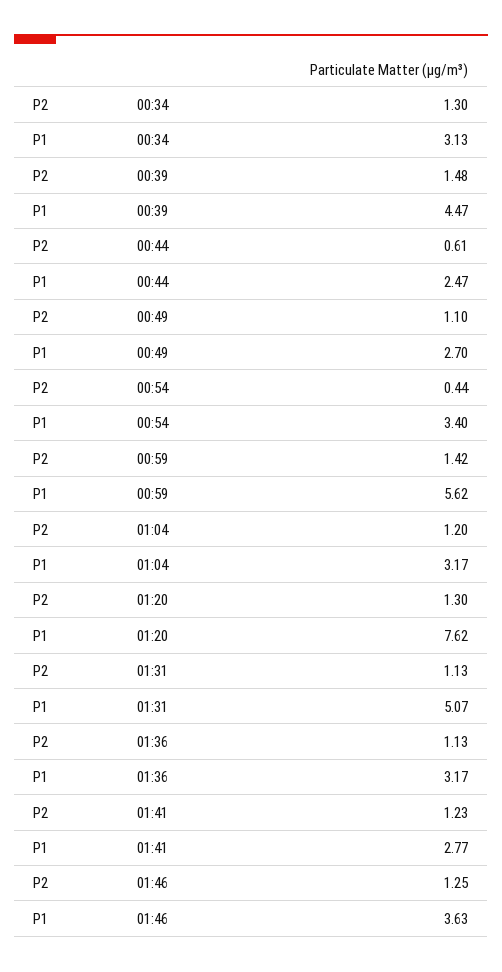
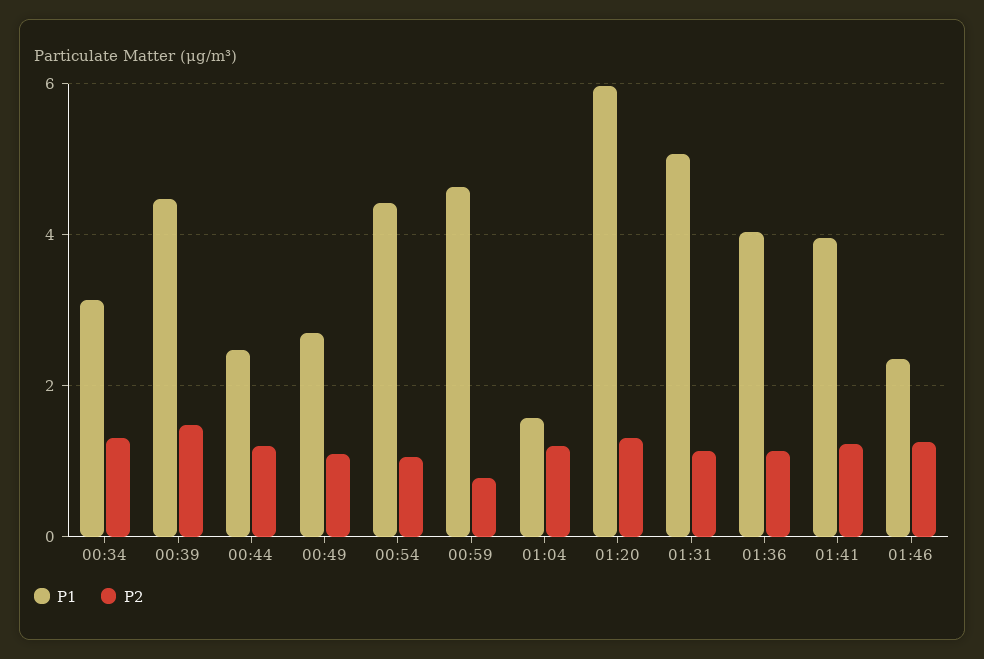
  {
    "P2": {
      "00:34": 1.3,
      "00:39": 1.48,
-     "00:44": 0.61,
+     "00:44": 1.2,
      "00:49": 1.1,
-     "00:54": 0.44,
+     "00:54": 1,
-     "00:59": 1.42,
+     "00:59": 0.8,
      "01:04": 1.2,
      "01:20": 1.3,
      "01:31": 1.13,
      "01:36": 1.13,
      "01:41": 1.23,
      "01:46": 1.25
    },
    "P1": {
      "00:34": 3.13,
      "00:39": 4.47,
      "00:44": 2.47,
      "00:49": 2.7,
-     "00:54": 3.4,
+     "00:54": 4.4,
-     "00:59": 5.62,
+     "00:59": 4.6,
-     "01:04": 3.17,
+     "01:04": 1.6,
-     "01:20": 7.62,
+     "01:20": 6,
      "01:31": 5.07,
-     "01:36": 3.17,
+     "01:36": 4,
-     "01:41": 2.77,
+     "01:41": 4,
-     "01:46": 3.63
+     "01:46": 2.4
    }
  }

